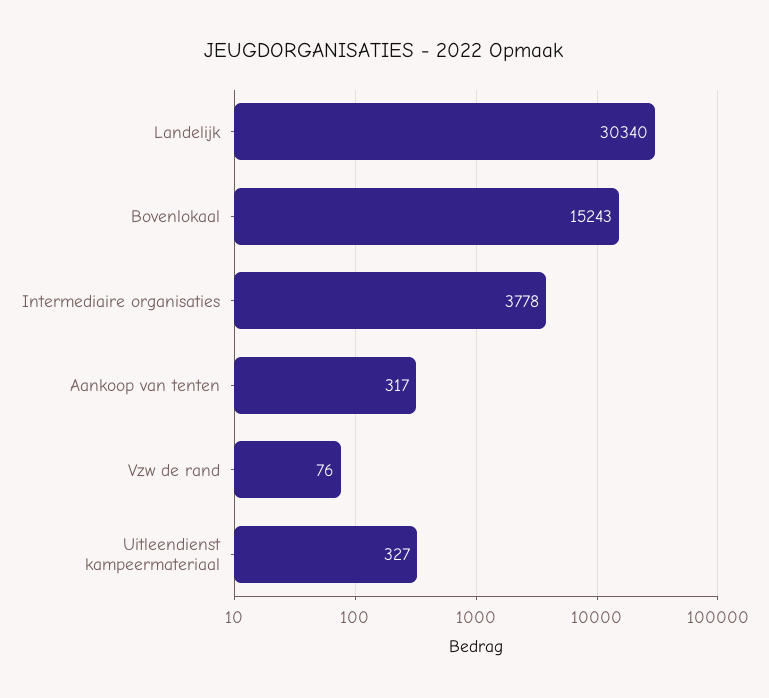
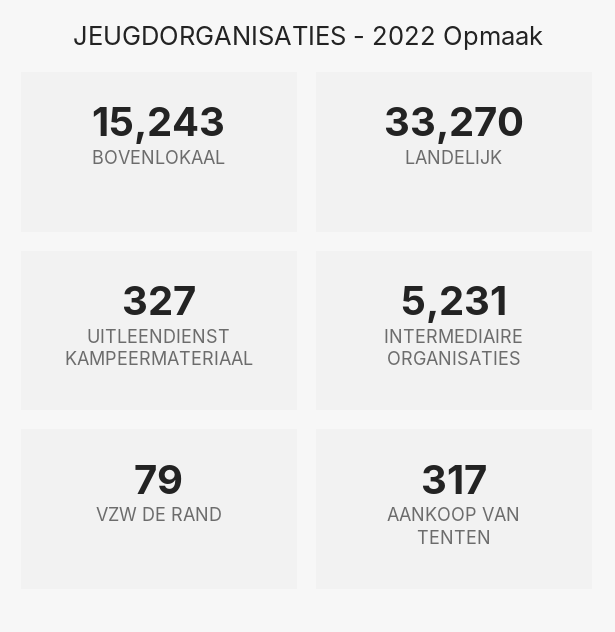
  {
-   "Landelijk": 30340,
+   "Landelijk": 33270,
    "Bovenlokaal": 15243,
-   "Intermediaire organisaties": 3778,
+   "Intermediaire organisaties": 5231,
    "Aankoop van tenten": 317,
-   "Vzw de rand": 76,
+   "Vzw de rand": 79,
    "Uitleendienst kampeermateriaal": 327
  }

